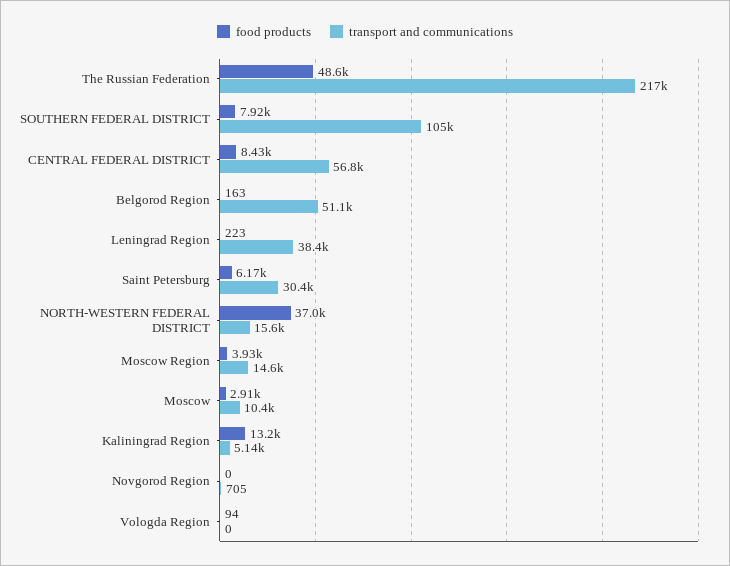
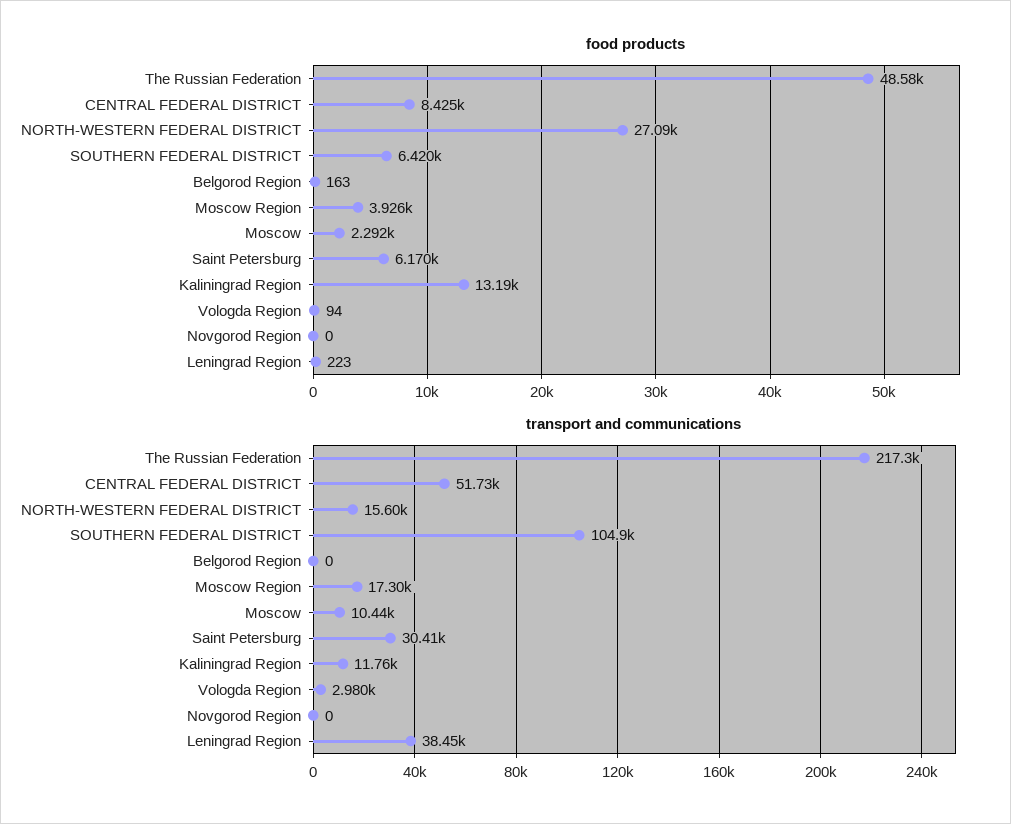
  {
    "food products": {
      "The Russian Federation": 48580,
-     "SOUTHERN FEDERAL DISTRICT": 7920,
+     "SOUTHERN FEDERAL DISTRICT": 6420,
      "CENTRAL FEDERAL DISTRICT": 8425,
      "Belgorod Region": 163,
      "Leningrad Region": 223,
      "Saint Petersburg": 6170,
-     "NORTH-WESTERN FEDERAL DISTRICT": 37000,
+     "NORTH-WESTERN FEDERAL DISTRICT": 27090,
      "Moscow Region": 3926,
-     "Moscow": 2910,
+     "Moscow": 2292,
      "Kaliningrad Region": 13190,
      "Novgorod Region": 0,
      "Vologda Region": 94
    },
    "transport and communications": {
      "The Russian Federation": 217300,
      "SOUTHERN FEDERAL DISTRICT": 104900,
-     "CENTRAL FEDERAL DISTRICT": 56800,
+     "CENTRAL FEDERAL DISTRICT": 51730,
-     "Belgorod Region": 51100,
+     "Belgorod Region": 0,
      "Leningrad Region": 38450,
      "Saint Petersburg": 30410,
      "NORTH-WESTERN FEDERAL DISTRICT": 15600,
-     "Moscow Region": 14600,
+     "Moscow Region": 17300,
      "Moscow": 10440,
-     "Kaliningrad Region": 5140,
+     "Kaliningrad Region": 11760,
-     "Novgorod Region": 705,
+     "Novgorod Region": 0,
-     "Vologda Region": 0
+     "Vologda Region": 2980
    }
  }

